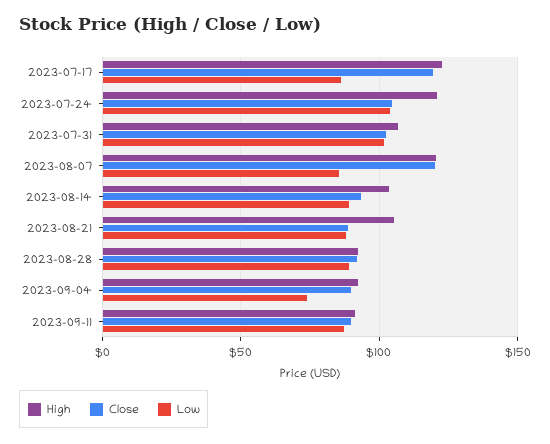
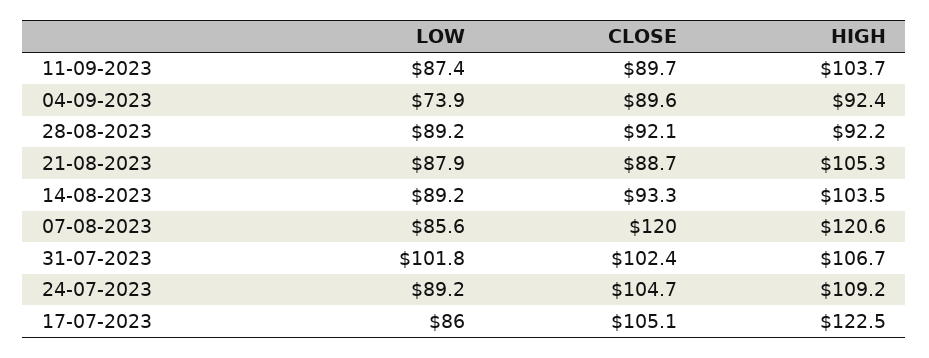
  {
    "High": {
      "2023-07-17": 122.5,
-     "2023-07-24": 120,
+     "2023-07-24": 109.2,
      "2023-07-31": 106.7,
      "2023-08-07": 120.6,
      "2023-08-14": 103.5,
      "2023-08-21": 105.3,
      "2023-08-28": 92.2,
      "2023-09-04": 92.4,
-     "2023-09-11": 90
+     "2023-09-11": 103.7
    },
    "Close": {
-     "2023-07-17": 120,
+     "2023-07-17": 105.1,
      "2023-07-24": 104.7,
      "2023-07-31": 102.4,
      "2023-08-07": 120,
      "2023-08-14": 93.3,
      "2023-08-21": 88.7,
      "2023-08-28": 92.1,
      "2023-09-04": 89.6,
      "2023-09-11": 89.7
    },
    "Low": {
      "2023-07-17": 86,
-     "2023-07-24": 105,
+     "2023-07-24": 89.2,
      "2023-07-31": 101.8,
      "2023-08-07": 85.6,
      "2023-08-14": 89.2,
      "2023-08-21": 87.9,
      "2023-08-28": 89.2,
      "2023-09-04": 73.9,
      "2023-09-11": 87.4
    }
  }

